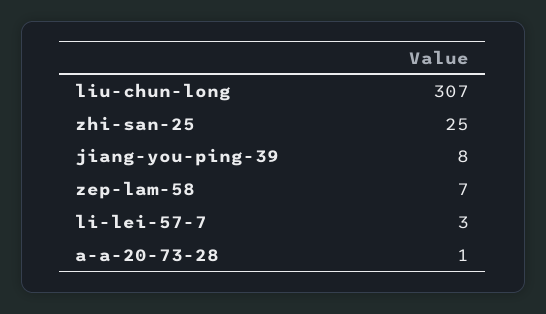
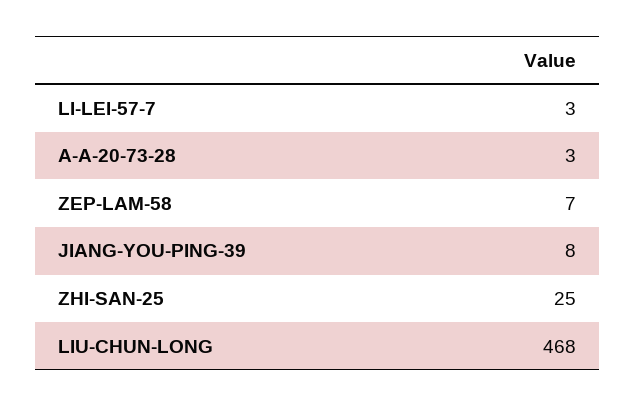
  {
-   "liu-chun-long": 307,
+   "liu-chun-long": 468,
    "zhi-san-25": 25,
    "jiang-you-ping-39": 8,
    "zep-lam-58": 7,
    "li-lei-57-7": 3,
-   "a-a-20-73-28": 1
+   "a-a-20-73-28": 3
  }

